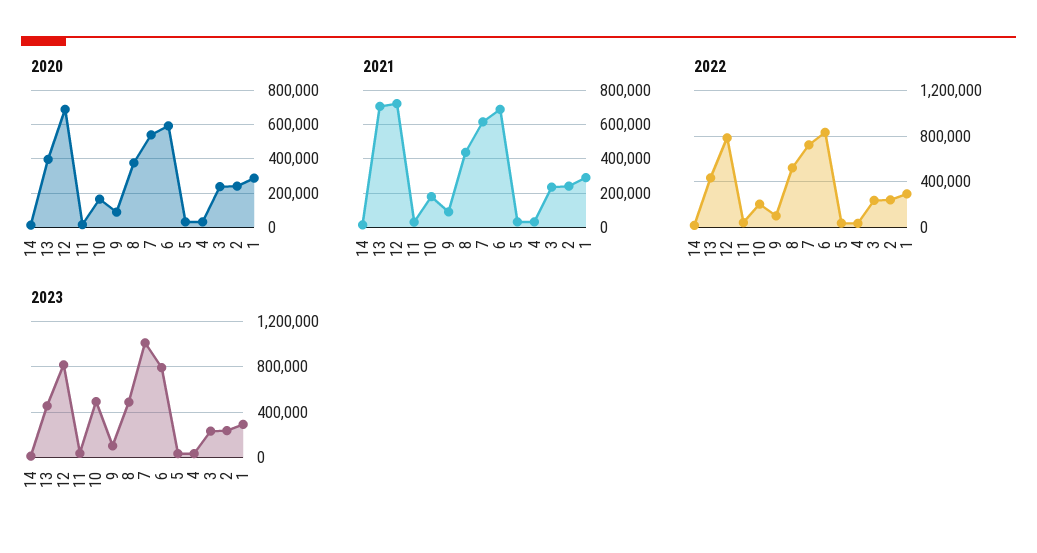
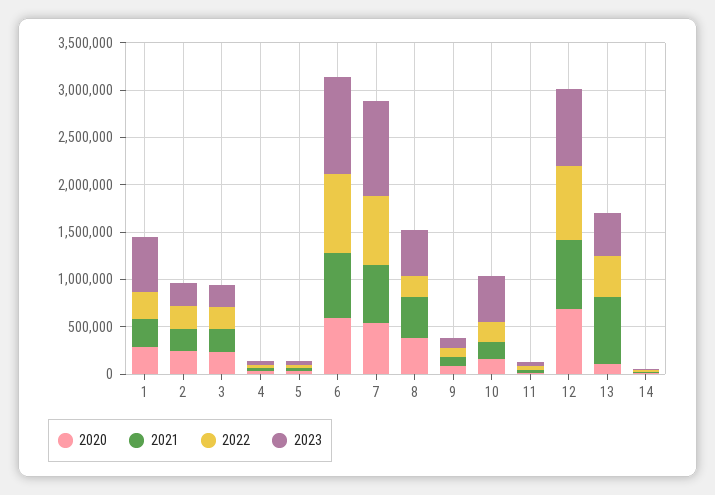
  {
    "2020": {
      "14": 0,
-     "13": 400000,
+     "13": 100000,
      "12": 700000,
      "11": 0,
      "10": 150000,
      "9": 100000,
      "8": 400000,
      "7": 550000,
      "6": 600000,
      "5": 50000,
      "4": 50000,
      "3": 250000,
      "2": 250000,
      "1": 300000
    },
    "2021": {
      "14": 0,
      "13": 700000,
      "12": 700000,
      "11": 50000,
      "10": 200000,
      "9": 100000,
      "8": 450000,
      "7": 600000,
      "6": 700000,
      "5": 50000,
      "4": 50000,
      "3": 250000,
      "2": 250000,
      "1": 300000
    },
    "2022": {
      "14": 0,
      "13": 400000,
      "12": 800000,
      "11": 0,
      "10": 200000,
      "9": 100000,
-     "8": 500000,
+     "8": 200000,
      "7": 700000,
      "6": 800000,
      "5": 0,
      "4": 0,
      "3": 200000,
      "2": 200000,
      "1": 300000
    },
    "2023": {
      "14": 0,
      "13": 500000,
      "12": 800000,
      "11": 0,
      "10": 500000,
      "9": 100000,
      "8": 500000,
      "7": 1000000,
-     "6": 800000,
+     "6": 1000000,
      "5": 0,
      "4": 0,
      "3": 200000,
      "2": 200000,
-     "1": 300000
+     "1": 600000
    }
  }

